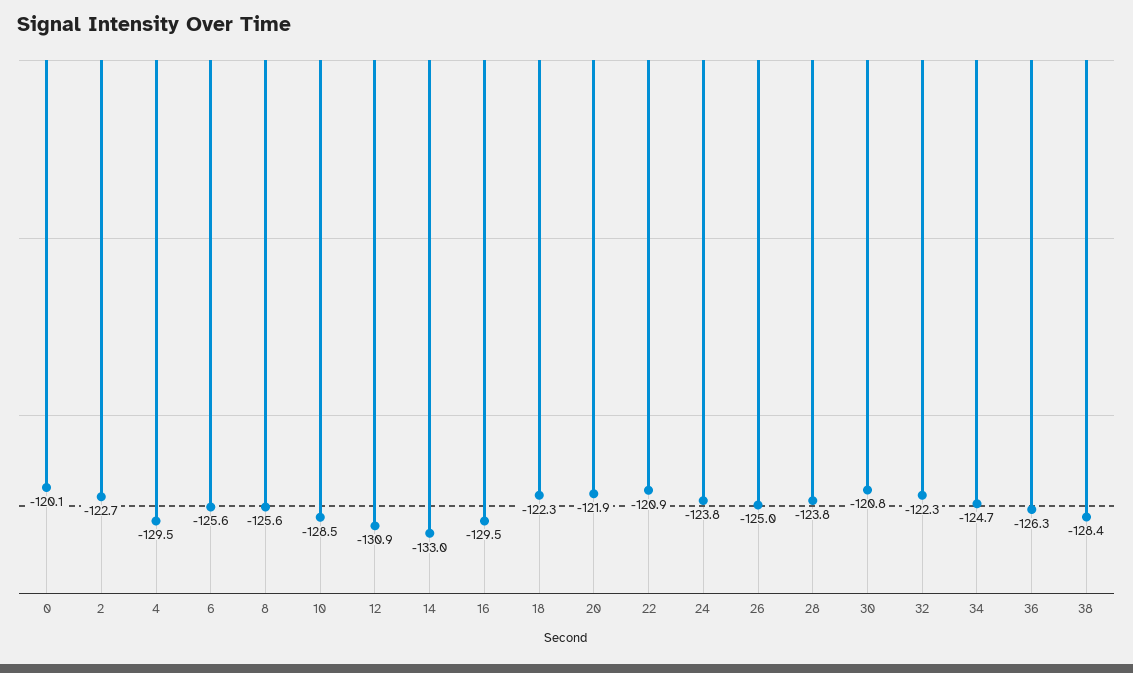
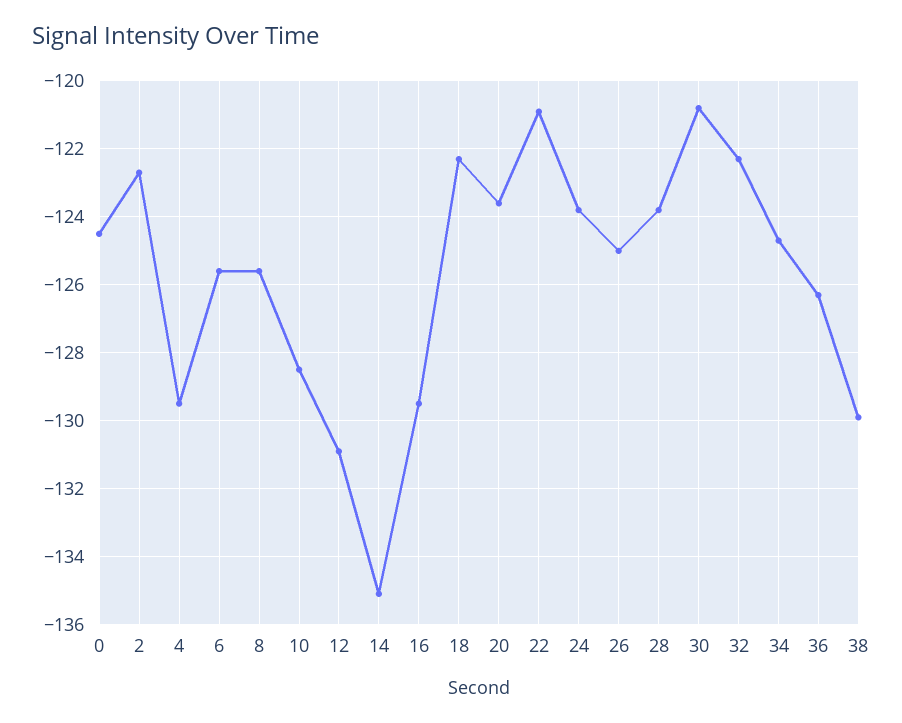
  {
-   "0": -120.1,
+   "0": -124.5,
    "2": -122.7,
    "4": -129.5,
    "6": -125.6,
    "8": -125.6,
    "10": -128.5,
    "12": -130.9,
-   "14": -133,
+   "14": -135,
    "16": -129.5,
    "18": -122.3,
-   "20": -121.9,
+   "20": -123.5,
    "22": -120.9,
    "24": -123.8,
    "26": -125,
    "28": -123.8,
    "30": -120.8,
    "32": -122.3,
    "34": -124.7,
    "36": -126.3,
-   "38": -128.4
+   "38": -130
  }

